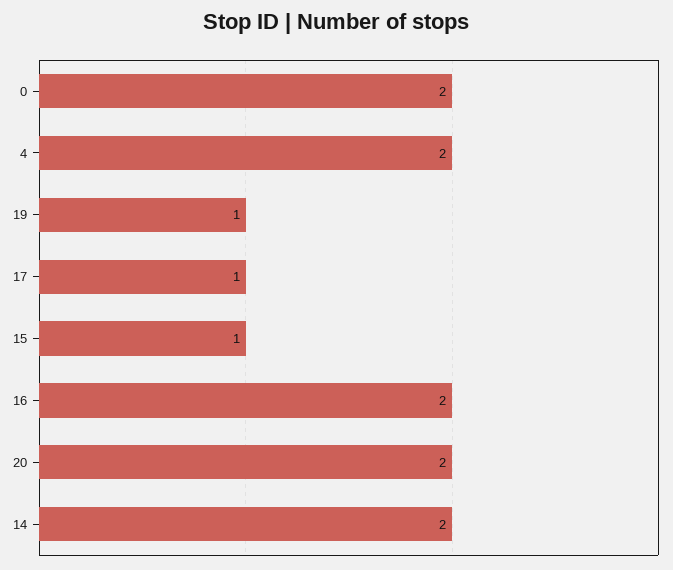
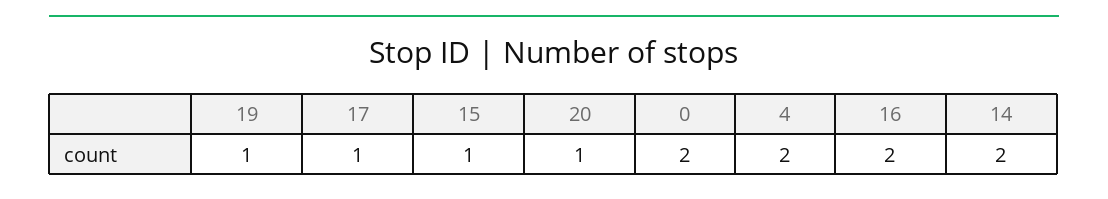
  {
    "0": 2,
    "4": 2,
    "19": 1,
    "17": 1,
    "15": 1,
    "16": 2,
-   "20": 2,
+   "20": 1,
    "14": 2
  }

